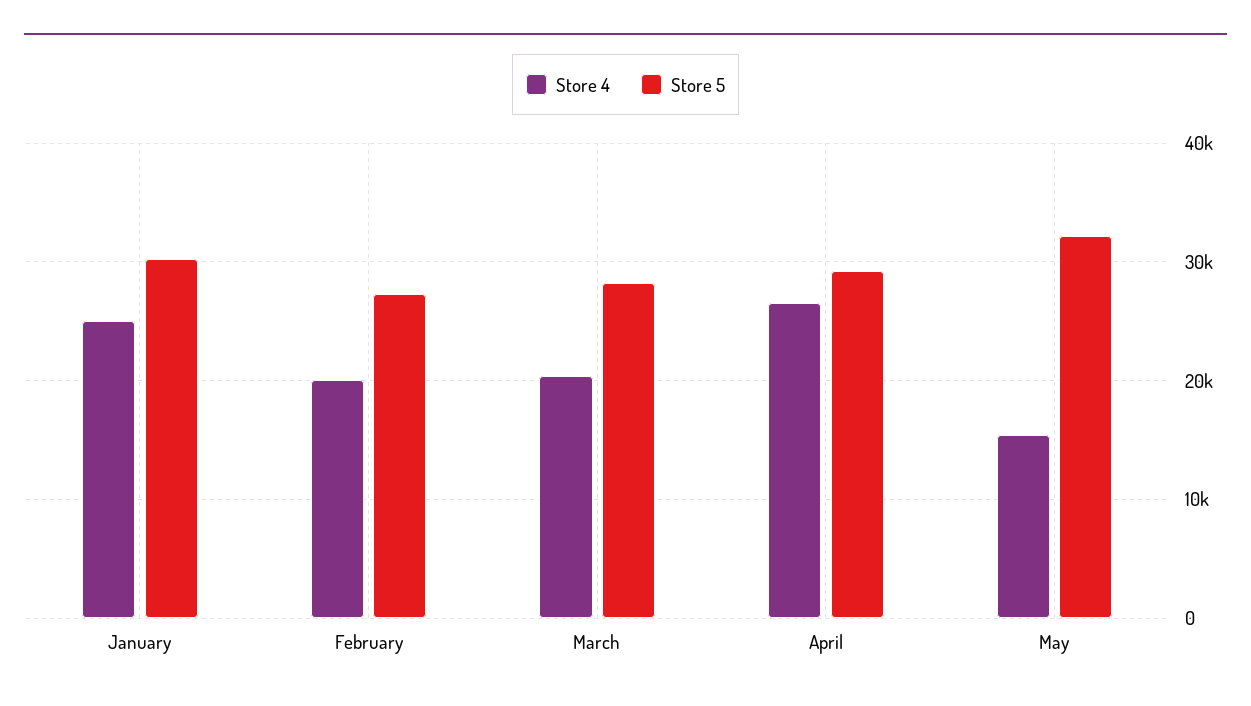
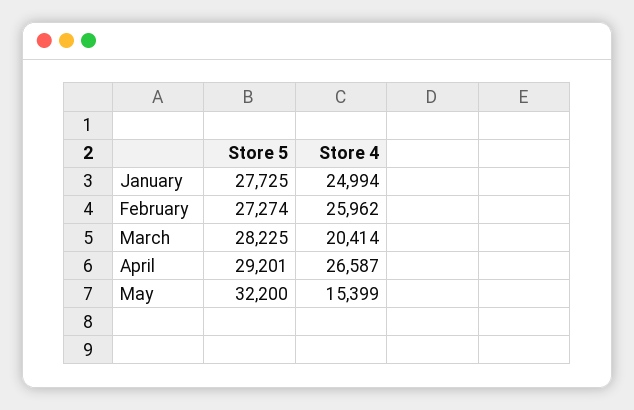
  {
    "Store 4": {
      "January": 24994,
-     "February": 20000,
+     "February": 25962,
      "March": 20414,
      "April": 26587,
      "May": 15399
    },
    "Store 5": {
-     "January": 30000,
+     "January": 27725,
      "February": 27274,
      "March": 28225,
      "April": 29201,
      "May": 32200
    }
  }

